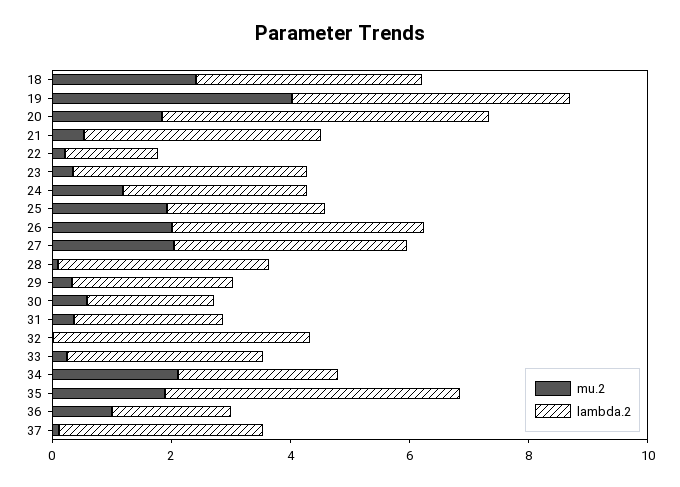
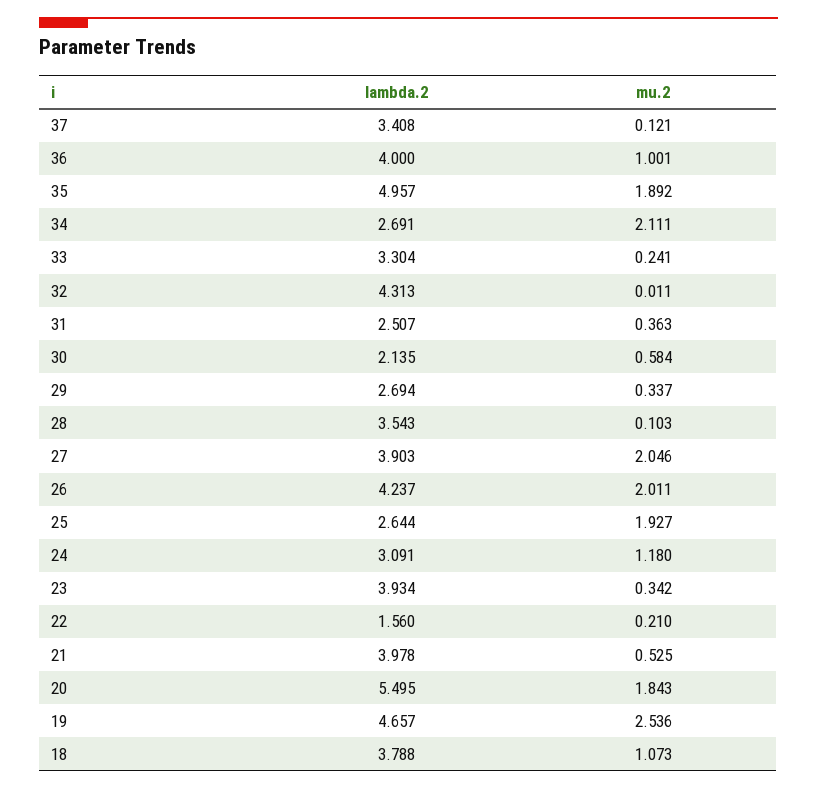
  {
    "mu.2": {
-     "18": 2.5,
+     "18": 1.073,
-     "19": 4,
+     "19": 2.536,
      "20": 1.843,
      "21": 0.525,
      "22": 0.21,
      "23": 0.342,
      "24": 1.18,
      "25": 1.927,
      "26": 2.011,
      "27": 2.046,
      "28": 0.103,
      "29": 0.337,
      "30": 0.584,
      "31": 0.363,
      "32": 0.011,
      "33": 0.241,
      "34": 2.111,
      "35": 1.892,
      "36": 1.001,
      "37": 0.121
    },
    "lambda.2": {
      "18": 3.788,
      "19": 4.657,
      "20": 5.495,
      "21": 3.978,
      "22": 1.56,
      "23": 3.934,
      "24": 3.091,
      "25": 2.644,
      "26": 4.237,
      "27": 3.903,
      "28": 3.543,
      "29": 2.694,
      "30": 2.135,
      "31": 2.507,
      "32": 4.313,
      "33": 3.304,
      "34": 2.691,
      "35": 4.957,
-     "36": 2,
+     "36": 4,
      "37": 3.408
    }
  }

